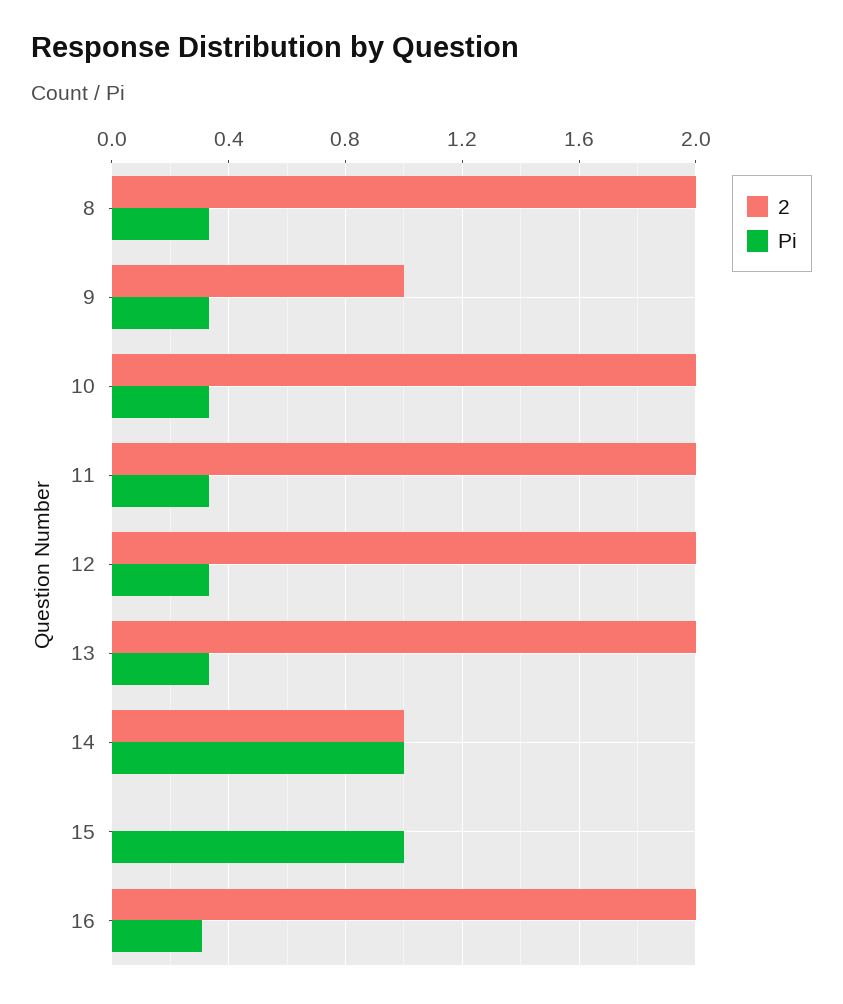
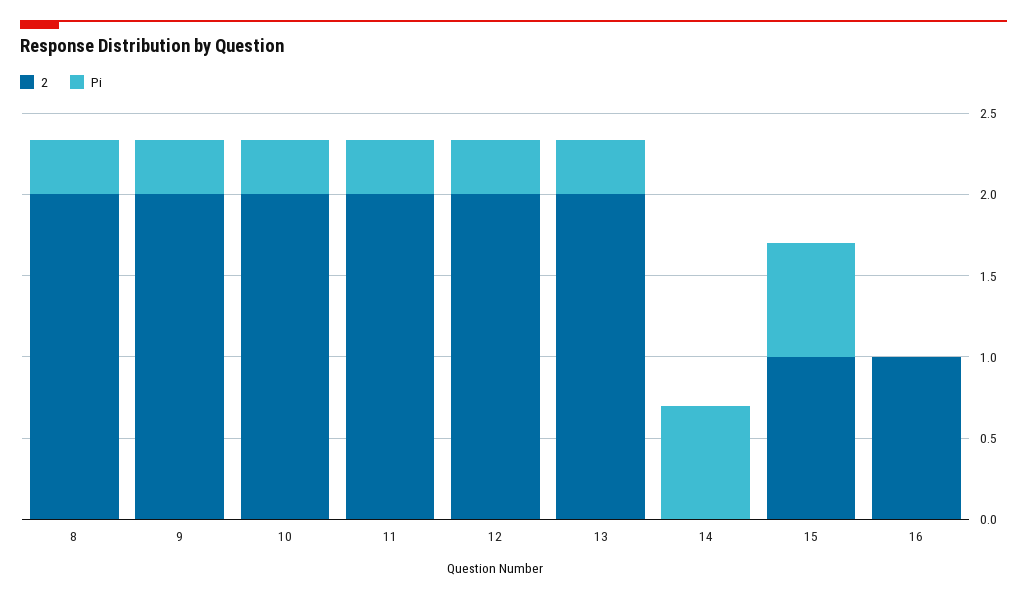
  {
    "2": {
      "8": 2,
-     "9": 1,
+     "9": 2,
      "10": 2,
      "11": 2,
      "12": 2,
      "13": 2,
-     "14": 1,
+     "14": 0,
-     "15": 0,
+     "15": 1,
-     "16": 2
+     "16": 1
    },
    "Pi": {
      "8": 0.35,
      "9": 0.35,
      "10": 0.35,
      "11": 0.35,
      "12": 0.35,
      "13": 0.35,
-     "14": 1,
+     "14": 0.7,
-     "15": 1,
+     "15": 0.7,
-     "16": 0.3
+     "16": 0
    }
  }

